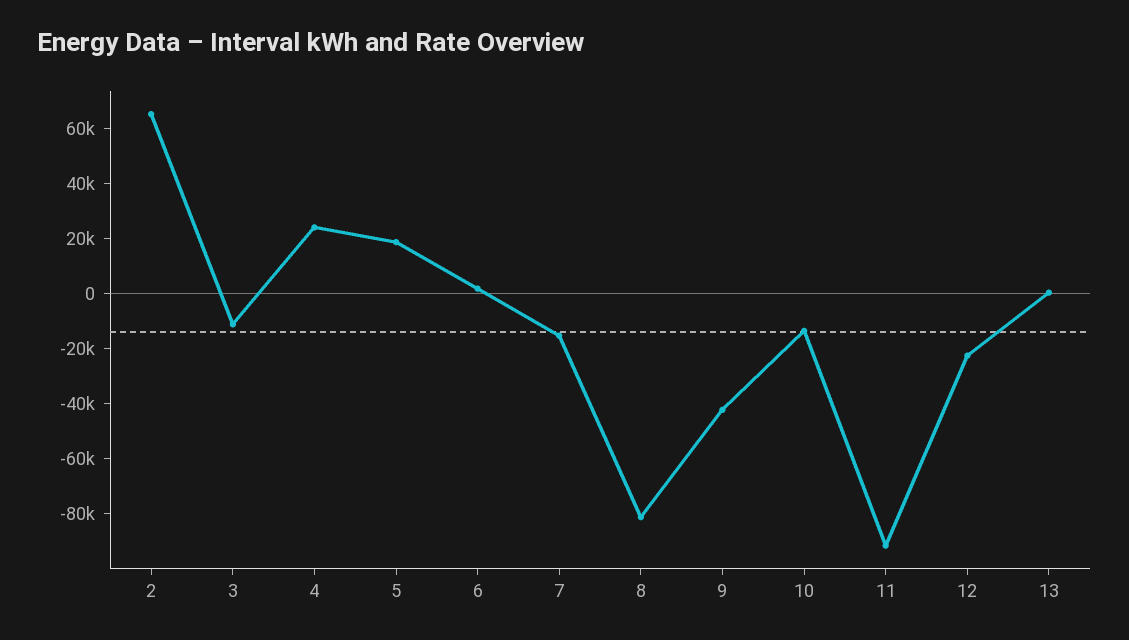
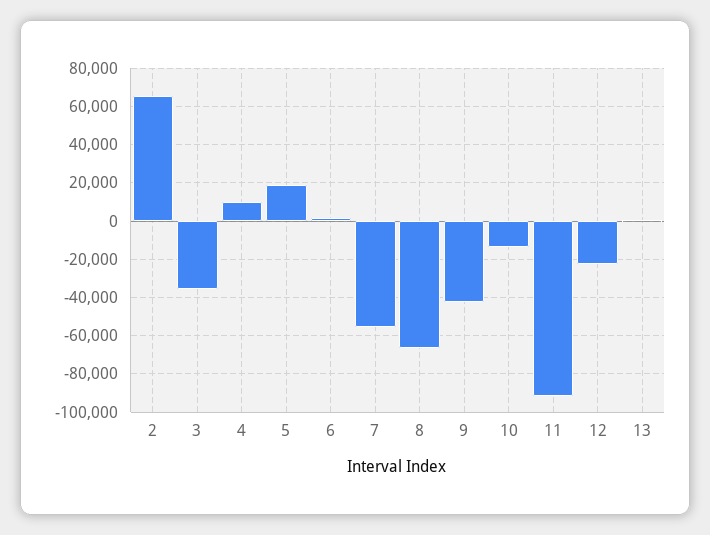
  {
    "2": 65000,
-   "3": -10000,
+   "3": -35000,
-   "4": 25000,
+   "4": 10000,
    "5": 20000,
    "6": 0,
-   "7": -15000,
+   "7": -55000,
-   "8": -80000,
+   "8": -65000,
    "9": -40000,
    "10": -15000,
    "11": -90000,
    "12": -20000,
    "13": 0
  }

